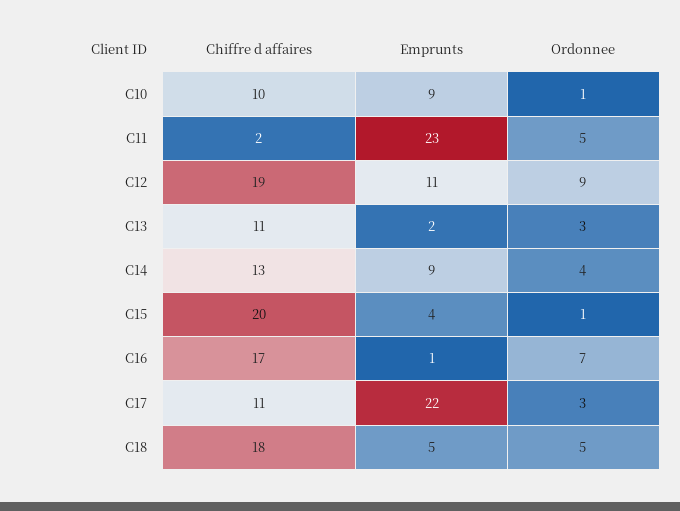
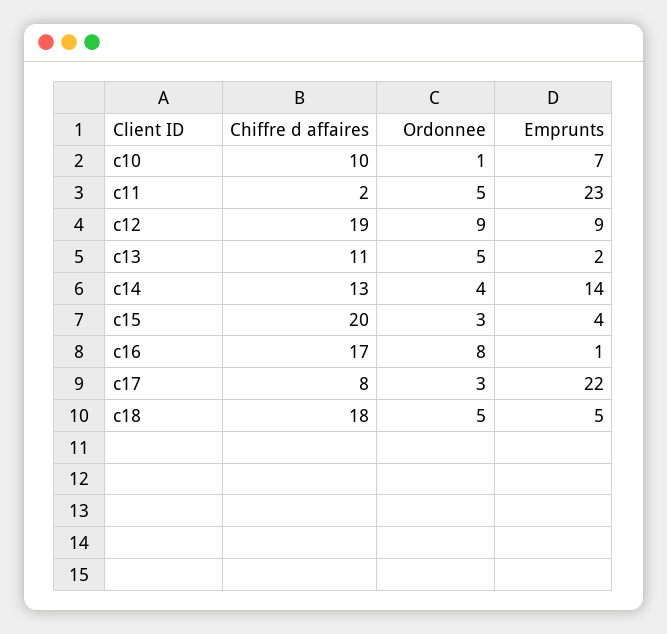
  {
    "Chiffre d affaires": {
      "C10": 10,
      "C11": 2,
      "C12": 19,
      "C13": 11,
      "C14": 13,
      "C15": 20,
      "C16": 17,
-     "C17": 11,
+     "C17": 8,
      "C18": 18
    },
    "Emprunts": {
-     "C10": 9,
+     "C10": 7,
      "C11": 23,
-     "C12": 11,
+     "C12": 9,
      "C13": 2,
-     "C14": 9,
+     "C14": 14,
      "C15": 4,
      "C16": 1,
      "C17": 22,
      "C18": 5
    },
    "Ordonnee": {
      "C10": 1,
      "C11": 5,
      "C12": 9,
-     "C13": 3,
+     "C13": 5,
      "C14": 4,
-     "C15": 1,
+     "C15": 3,
-     "C16": 7,
+     "C16": 8,
      "C17": 3,
      "C18": 5
    }
  }

